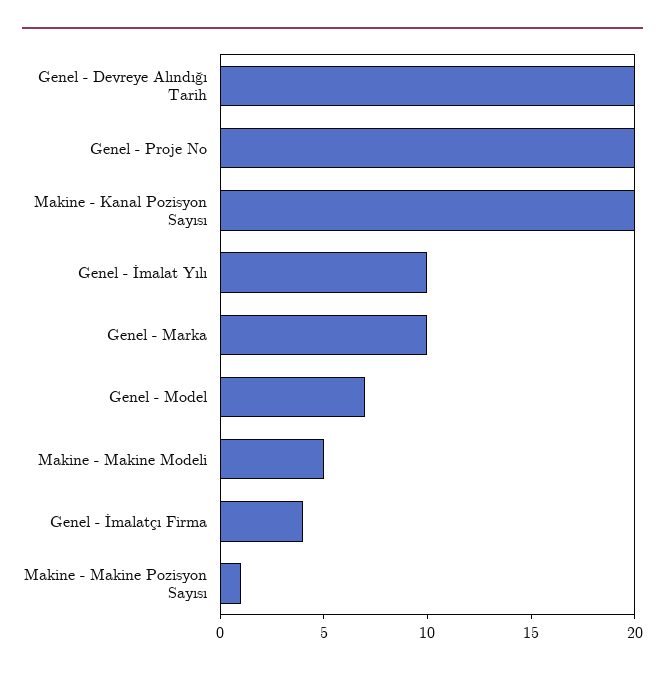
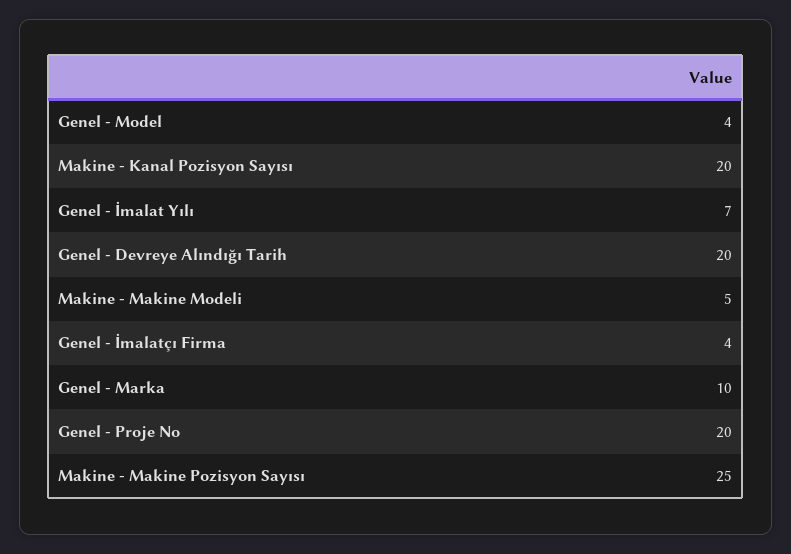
  {
    "Genel - Devreye Alındığı Tarih": 20,
    "Genel - Proje No": 20,
    "Makine - Kanal Pozisyon Sayısı": 20,
-   "Genel - İmalat Yılı": 10,
+   "Genel - İmalat Yılı": 7,
    "Genel - Marka": 10,
-   "Genel - Model": 7,
+   "Genel - Model": 4,
    "Makine - Makine Modeli": 5,
    "Genel - İmalatçı Firma": 4,
-   "Makine - Makine Pozisyon Sayısı": 1
+   "Makine - Makine Pozisyon Sayısı": 25
  }

